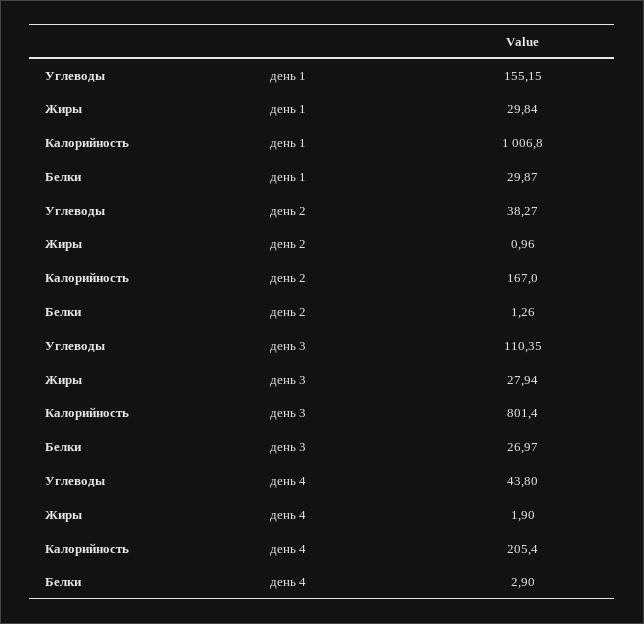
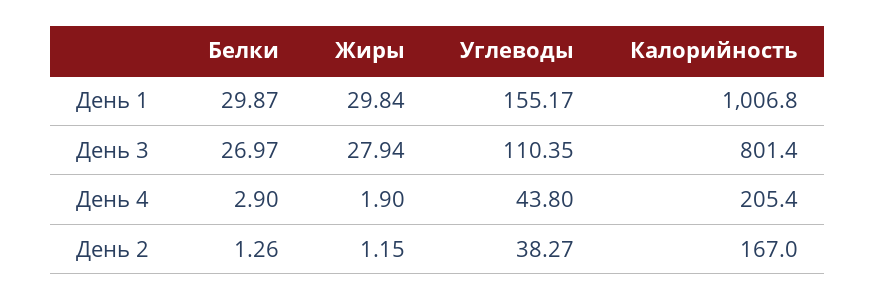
  {
    "Углеводы": {
-     "день 1": 155.15,
+     "день 1": 155.17,
      "день 2": 38.27,
      "день 3": 110.35,
      "день 4": 43.8
    },
    "Жиры": {
      "день 1": 29.84,
-     "день 2": 0.96,
+     "день 2": 1.15,
      "день 3": 27.94,
      "день 4": 1.9
    },
    "Калорийность": {
      "день 1": 1006.8,
      "день 2": 167,
      "день 3": 801.4,
      "день 4": 205.4
    },
    "Белки": {
      "день 1": 29.87,
      "день 2": 1.26,
      "день 3": 26.97,
      "день 4": 2.9
    }
  }

